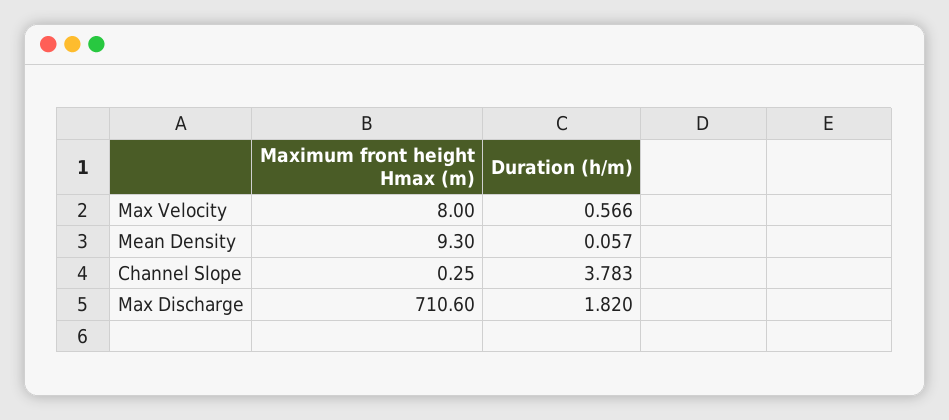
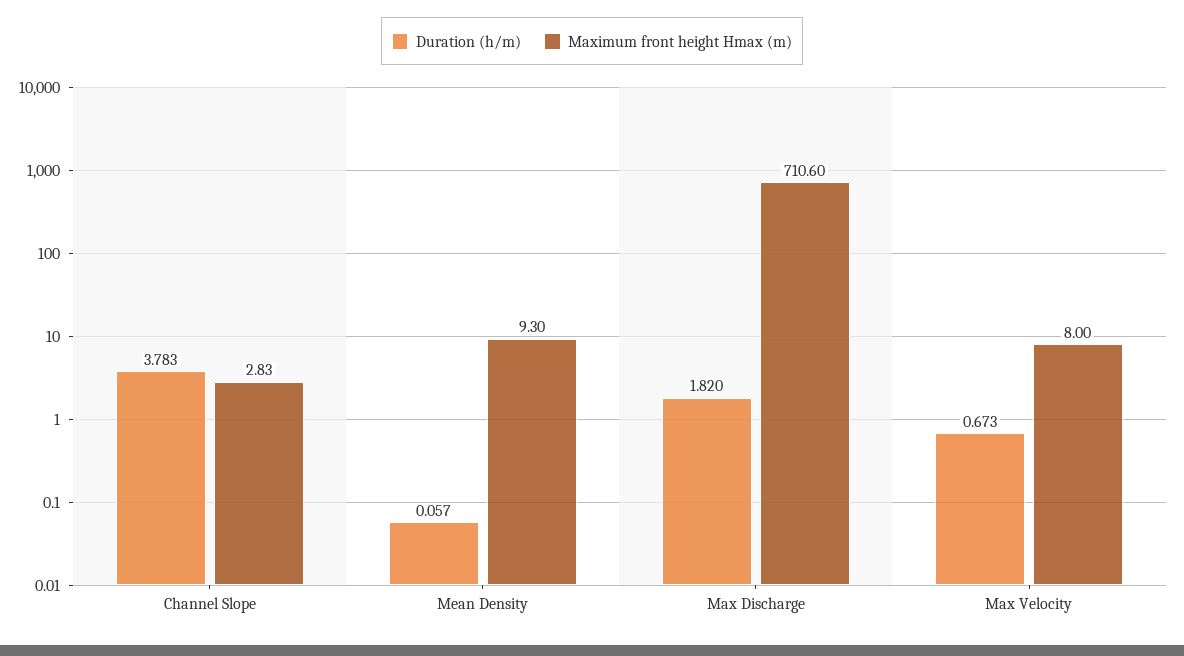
  {
    "Maximum front height Hmax (m)": {
      "Max Velocity": 8,
      "Mean Density": 9.3,
-     "Channel Slope": 0.25,
+     "Channel Slope": 2.83,
      "Max Discharge": 710.6
    },
    "Duration (h/m)": {
-     "Max Velocity": 0.566,
+     "Max Velocity": 0.673,
      "Mean Density": 0.057,
      "Channel Slope": 3.783,
      "Max Discharge": 1.82
    }
  }

